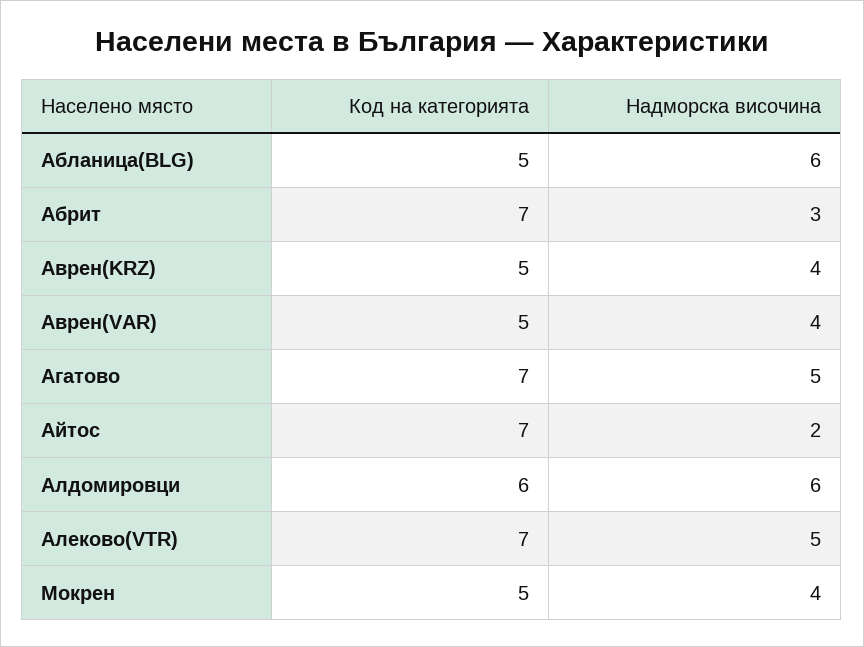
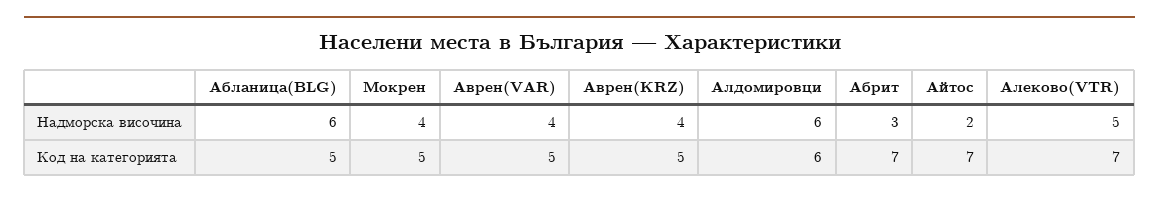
  {
    "Код на категорията": {
      "Абланица(BLG)": 5,
      "Абрит": 7,
      "Аврен(KRZ)": 5,
      "Аврен(VAR)": 5,
-     "Агатово": 7,
      "Айтос": 7,
      "Алдомировци": 6,
      "Алеково(VTR)": 7,
      "Мокрен": 5
    },
    "Надморска височина": {
      "Абланица(BLG)": 6,
      "Абрит": 3,
      "Аврен(KRZ)": 4,
      "Аврен(VAR)": 4,
-     "Агатово": 5,
      "Айтос": 2,
      "Алдомировци": 6,
      "Алеково(VTR)": 5,
      "Мокрен": 4
    }
  }

